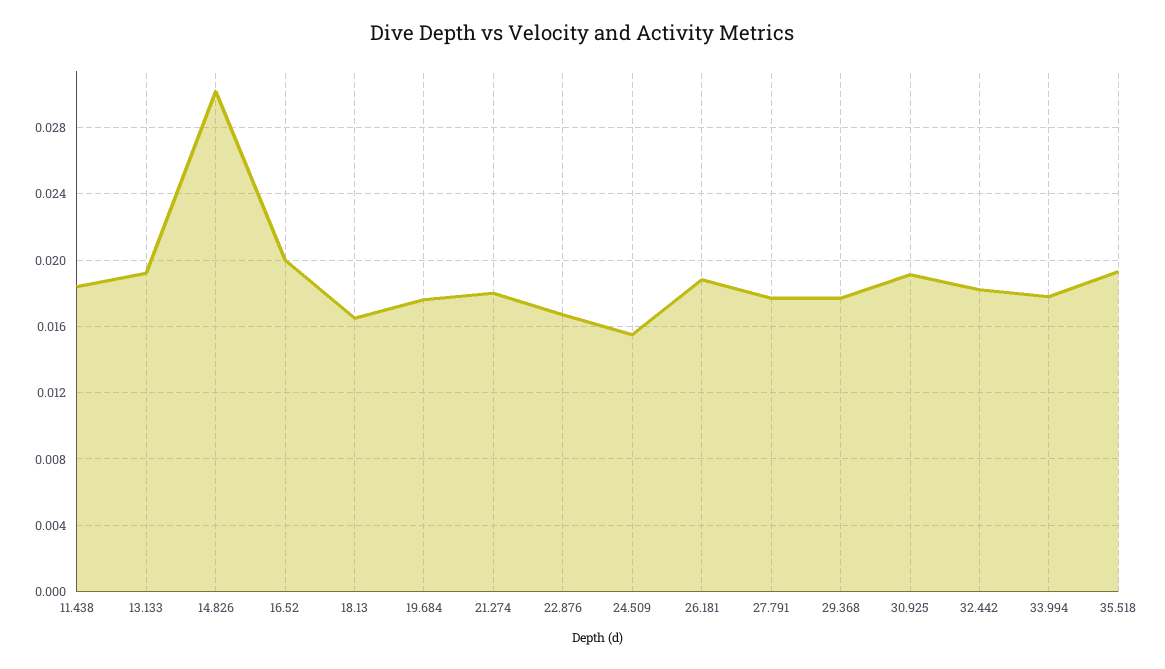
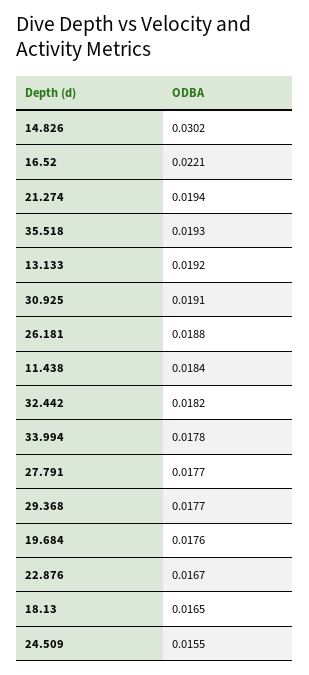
  {
    "11.438": 0.0184,
    "13.133": 0.0192,
    "14.826": 0.0302,
-   "16.52": 0.02,
+   "16.52": 0.0221,
    "18.13": 0.0165,
    "19.684": 0.0176,
-   "21.274": 0.018,
+   "21.274": 0.0194,
    "22.876": 0.0167,
    "24.509": 0.0155,
    "26.181": 0.0188,
    "27.791": 0.0177,
    "29.368": 0.0177,
    "30.925": 0.0191,
    "32.442": 0.0182,
    "33.994": 0.0178,
    "35.518": 0.0193
  }

